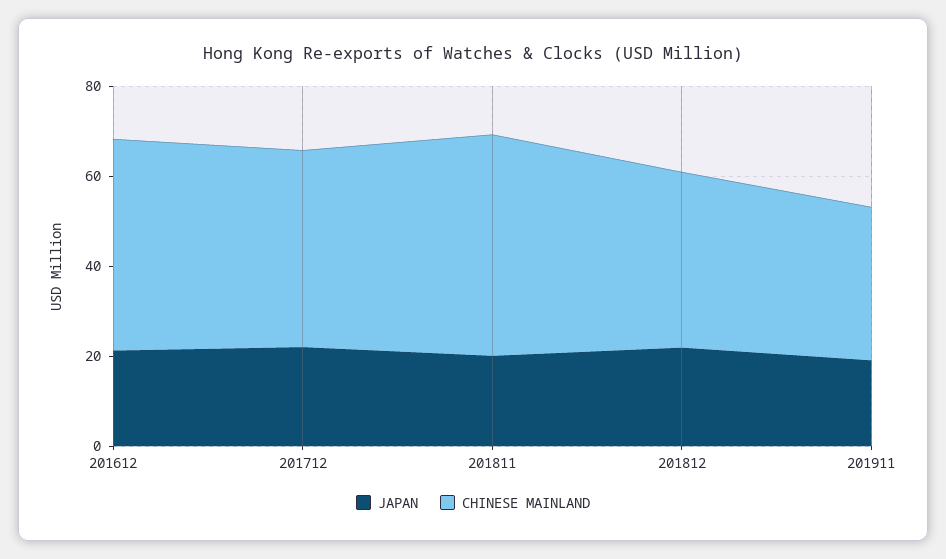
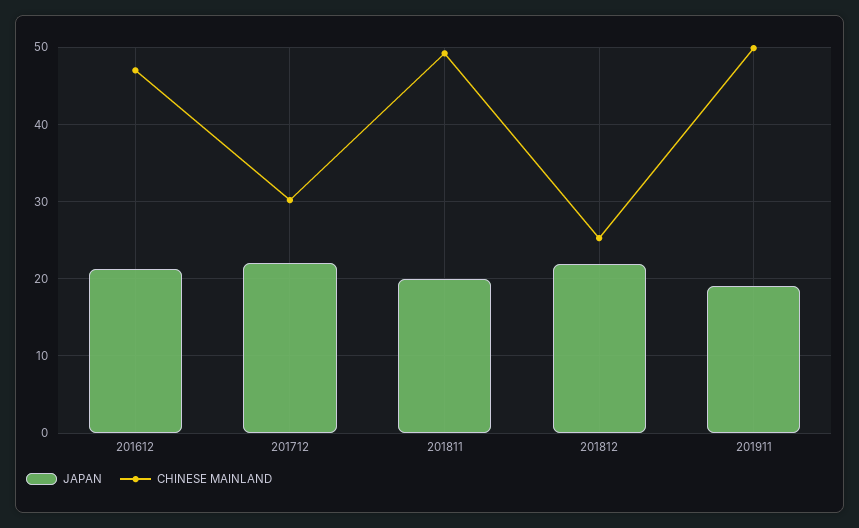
  {
    "JAPAN": {
      "201612": 21,
      "201712": 22,
      "201811": 20,
      "201812": 22,
      "201911": 19
    },
    "CHINESE MAINLAND": {
      "201612": 47,
-     "201712": 45,
+     "201712": 30,
      "201811": 49,
-     "201812": 40,
+     "201812": 25,
-     "201911": 35
+     "201911": 50
    }
  }

